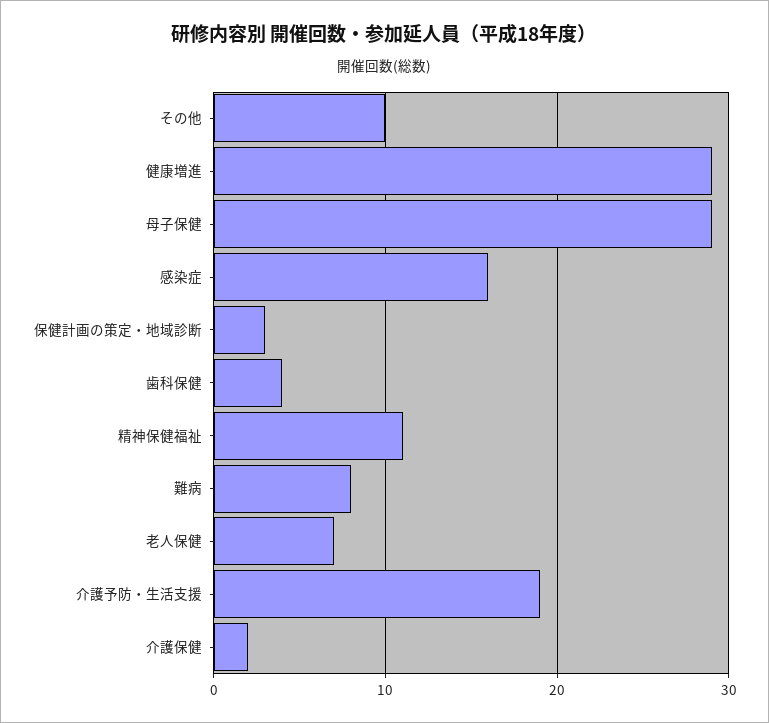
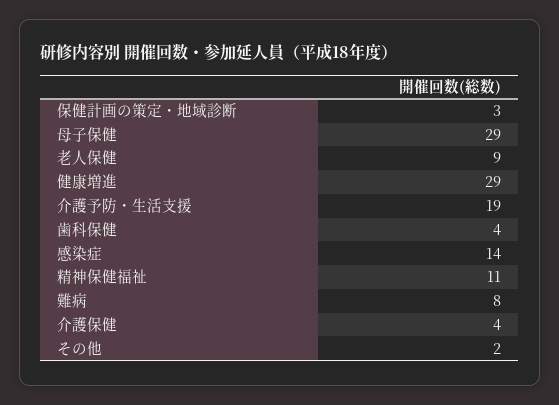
  {
-   "その他": 10,
+   "その他": 2,
    "健康増進": 29,
    "母子保健": 29,
-   "感染症": 16,
+   "感染症": 14,
    "保健計画の策定・地域診断": 3,
    "歯科保健": 4,
    "精神保健福祉": 11,
    "難病": 8,
-   "老人保健": 7,
+   "老人保健": 9,
    "介護予防・生活支援": 19,
-   "介護保健": 2
+   "介護保健": 4
  }

